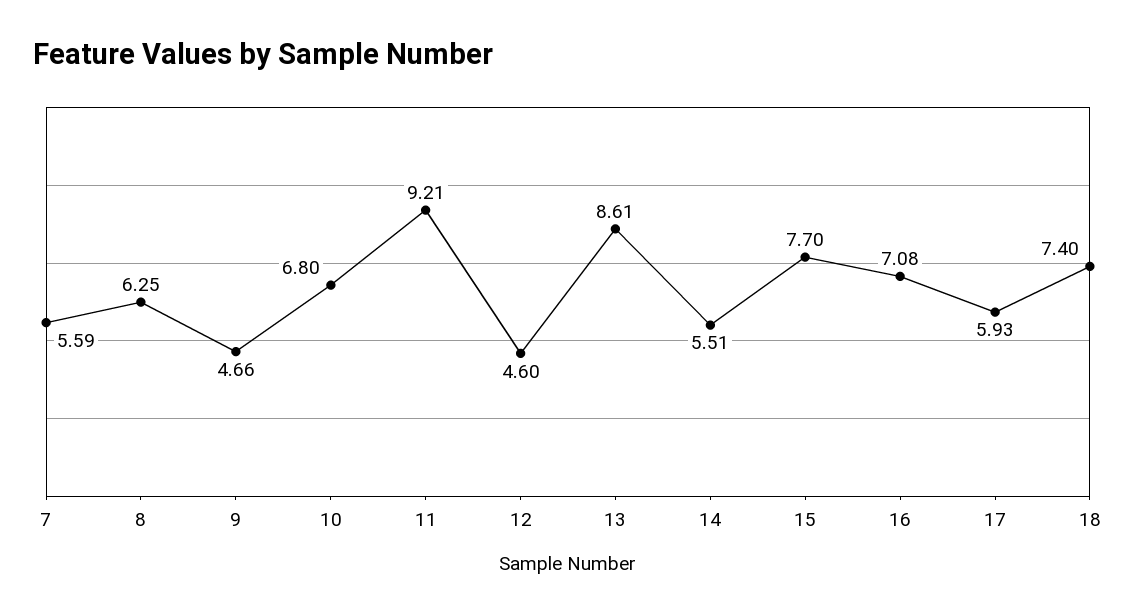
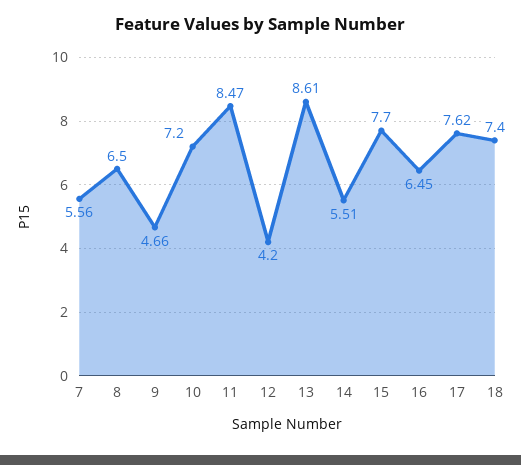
  {
-   "7": 5.59,
+   "7": 5.56,
-   "8": 6.25,
+   "8": 6.5,
    "9": 4.66,
-   "10": 6.8,
+   "10": 7.2,
-   "11": 9.21,
+   "11": 8.47,
-   "12": 4.6,
+   "12": 4.2,
    "13": 8.61,
    "14": 5.51,
    "15": 7.7,
-   "16": 7.08,
+   "16": 6.45,
-   "17": 5.93,
+   "17": 7.62,
    "18": 7.4
  }

